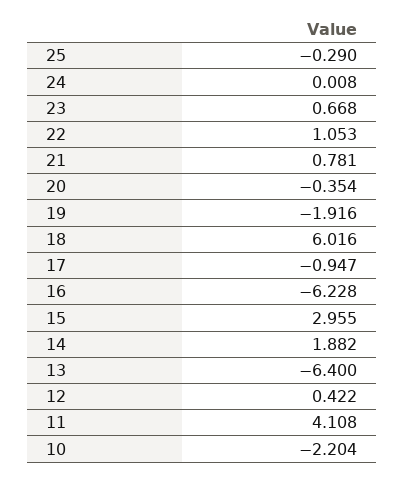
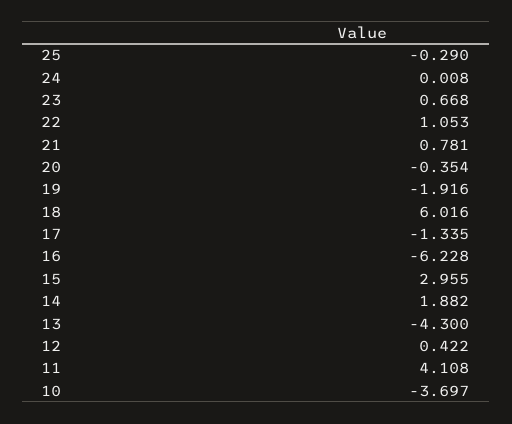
  {
    "25": -0.29,
    "24": 0.008,
    "23": 0.668,
    "22": 1.053,
    "21": 0.781,
    "20": -0.354,
    "19": -1.916,
    "18": 6.016,
-   "17": -0.947,
+   "17": -1.335,
    "16": -6.228,
    "15": 2.955,
    "14": 1.882,
-   "13": -6.4,
+   "13": -4.3,
    "12": 0.422,
    "11": 4.108,
-   "10": -2.204
+   "10": -3.697
  }

